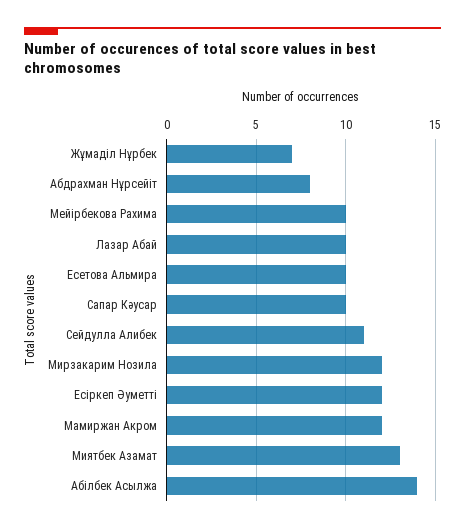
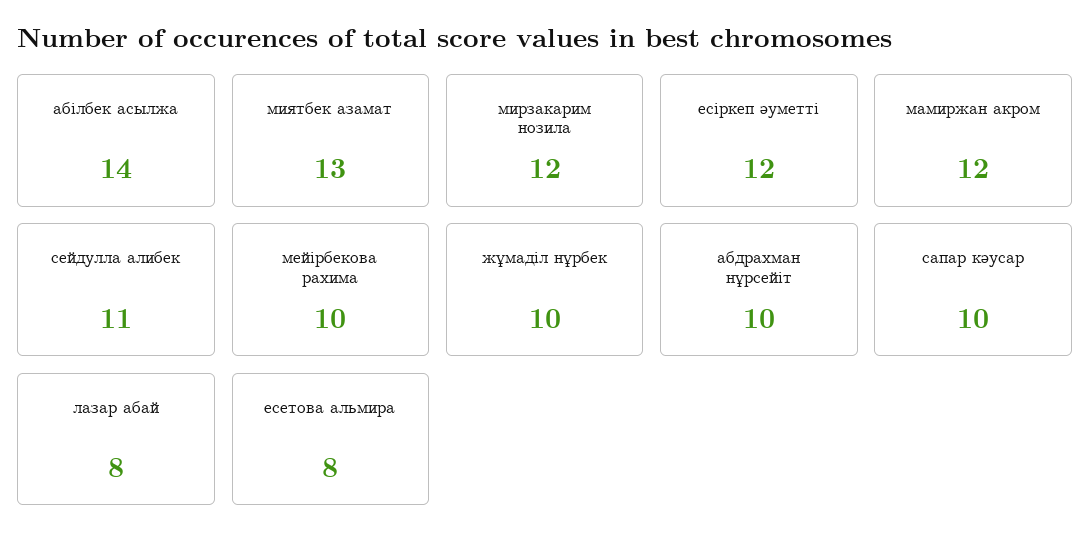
  {
-   "Жұмаділ Нұрбек": 7,
+   "Жұмаділ Нұрбек": 10,
-   "Абдрахман Нұрсейіт": 8,
+   "Абдрахман Нұрсейіт": 10,
    "Мейірбекова Рахима": 10,
-   "Лазар Абай": 10,
+   "Лазар Абай": 8,
-   "Есетова Альмира": 10,
+   "Есетова Альмира": 8,
    "Сапар Кәусар": 10,
    "Сейдулла Алибек": 11,
    "Мирзакарим Нозила": 12,
    "Есіркеп Әуметті": 12,
    "Мамиржан Акром": 12,
    "Миятбек Азамат": 13,
    "Абілбек Асылжа": 14
  }

